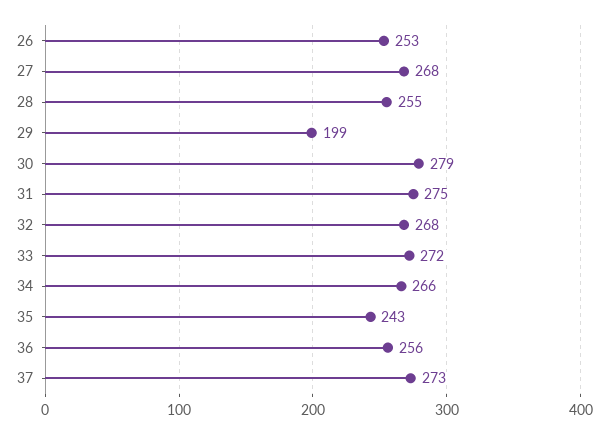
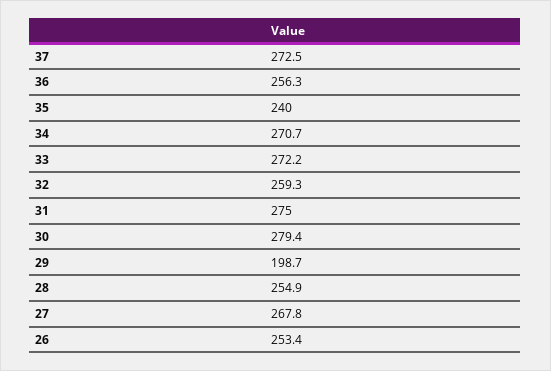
  {
    "26": 253.4,
    "27": 267.8,
    "28": 254.9,
    "29": 198.7,
    "30": 279.4,
    "31": 275,
-   "32": 268,
+   "32": 259.3,
    "33": 272.2,
-   "34": 266,
+   "34": 270.7,
-   "35": 243,
+   "35": 240,
    "36": 256.3,
    "37": 272.5
  }

